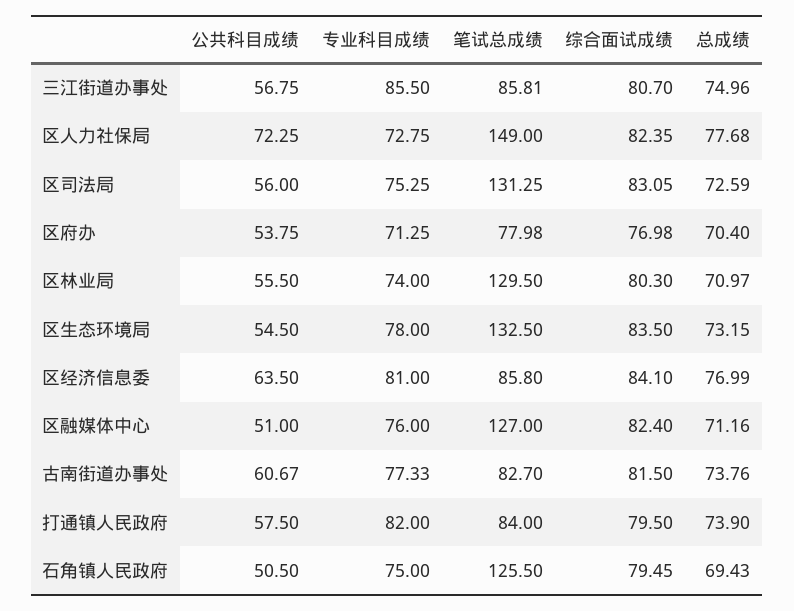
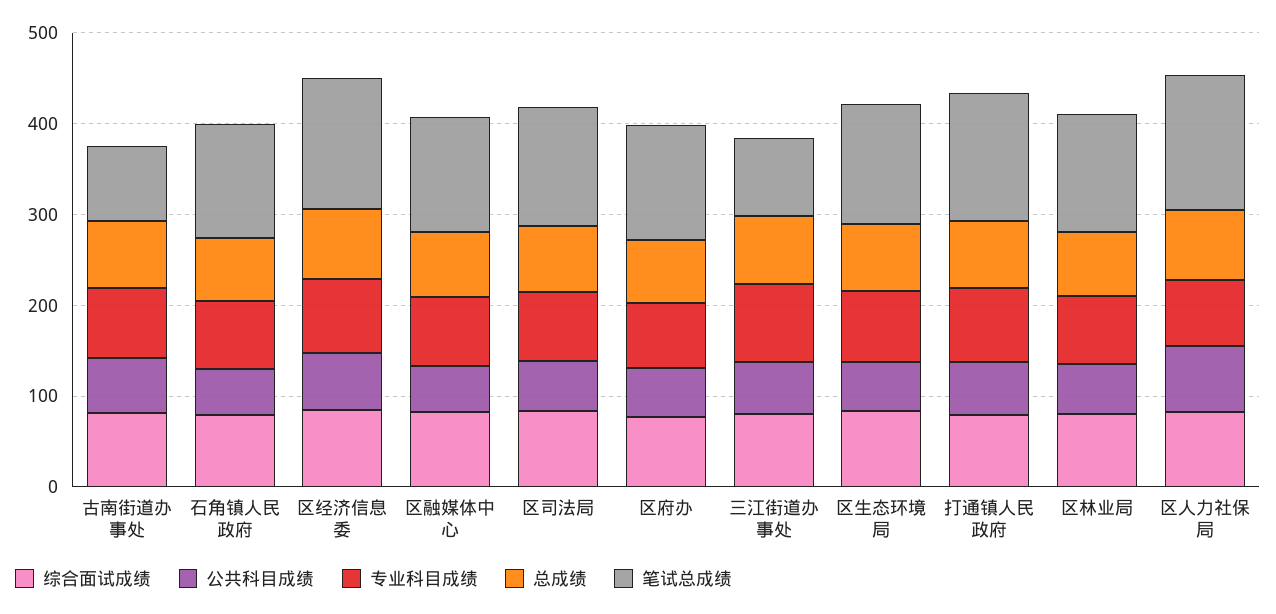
  {
    "公共科目成绩": {
      "三江街道办事处": 56.75,
      "区人力社保局": 72.25,
      "区司法局": 56,
      "区府办": 53.75,
      "区林业局": 55.5,
      "区生态环境局": 54.5,
      "区经济信息委": 63.5,
      "区融媒体中心": 51,
      "古南街道办事处": 60.67,
      "打通镇人民政府": 57.5,
      "石角镇人民政府": 50.5
    },
    "专业科目成绩": {
      "三江街道办事处": 85.5,
      "区人力社保局": 72.75,
      "区司法局": 75.25,
      "区府办": 71.25,
      "区林业局": 74,
      "区生态环境局": 78,
      "区经济信息委": 81,
      "区融媒体中心": 76,
      "古南街道办事处": 77.33,
      "打通镇人民政府": 82,
      "石角镇人民政府": 75
    },
    "笔试总成绩": {
      "三江街道办事处": 85.81,
      "区人力社保局": 149,
      "区司法局": 131.25,
-     "区府办": 77.98,
+     "区府办": 120,
      "区林业局": 129.5,
      "区生态环境局": 132.5,
-     "区经济信息委": 85.8,
+     "区经济信息委": 140,
      "区融媒体中心": 127,
      "古南街道办事处": 82.7,
-     "打通镇人民政府": 84,
+     "打通镇人民政府": 140,
      "石角镇人民政府": 125.5
    },
    "综合面试成绩": {
      "三江街道办事处": 80.7,
      "区人力社保局": 82.35,
      "区司法局": 83.05,
      "区府办": 76.98,
      "区林业局": 80.3,
      "区生态环境局": 83.5,
      "区经济信息委": 84.1,
      "区融媒体中心": 82.4,
      "古南街道办事处": 81.5,
      "打通镇人民政府": 79.5,
      "石角镇人民政府": 79.45
    },
    "总成绩": {
      "三江街道办事处": 74.96,
      "区人力社保局": 77.68,
      "区司法局": 72.59,
      "区府办": 70.4,
      "区林业局": 70.97,
      "区生态环境局": 73.15,
      "区经济信息委": 76.99,
      "区融媒体中心": 71.16,
      "古南街道办事处": 73.76,
      "打通镇人民政府": 73.9,
      "石角镇人民政府": 69.43
    }
  }

